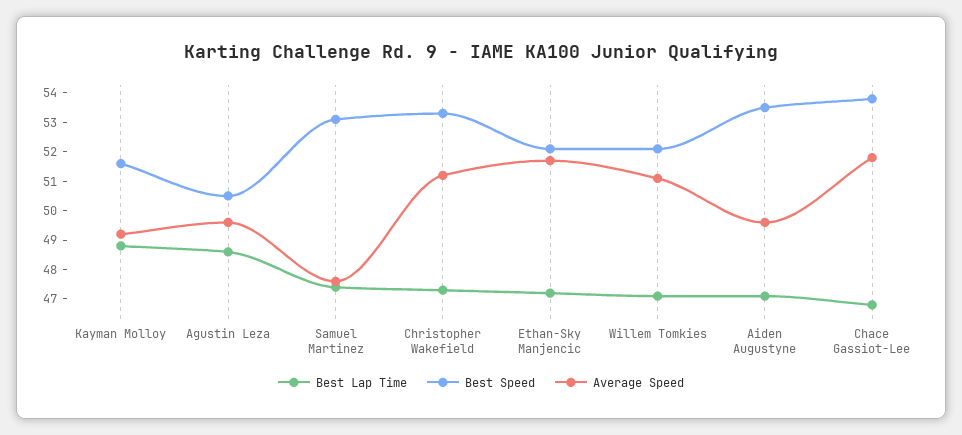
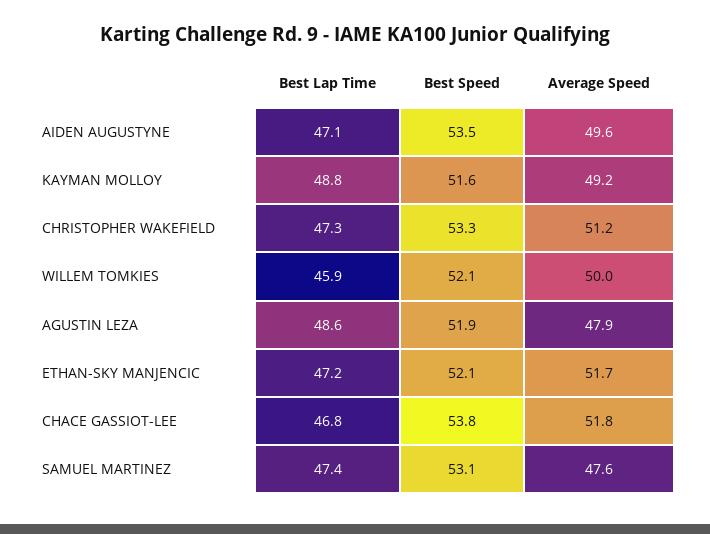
  {
    "Best Lap Time": {
      "Kayman Molloy": 48.8,
      "Agustin Leza": 48.6,
      "Samuel Martinez": 47.4,
      "Christopher Wakefield": 47.3,
      "Ethan-Sky Manjencic": 47.2,
-     "Willem Tomkies": 47,
+     "Willem Tomkies": 45.9,
      "Aiden Augustyne": 47.1,
      "Chace Gassiot-Lee": 46.8
    },
    "Best Speed": {
      "Kayman Molloy": 51.6,
-     "Agustin Leza": 50.5,
+     "Agustin Leza": 51.9,
      "Samuel Martinez": 53.1,
      "Christopher Wakefield": 53.3,
      "Ethan-Sky Manjencic": 52.1,
      "Willem Tomkies": 52.1,
      "Aiden Augustyne": 53.5,
      "Chace Gassiot-Lee": 53.8
    },
    "Average Speed": {
      "Kayman Molloy": 49.2,
-     "Agustin Leza": 49.5,
+     "Agustin Leza": 47.9,
      "Samuel Martinez": 47.6,
      "Christopher Wakefield": 51.2,
      "Ethan-Sky Manjencic": 51.7,
-     "Willem Tomkies": 51,
+     "Willem Tomkies": 50,
      "Aiden Augustyne": 49.6,
      "Chace Gassiot-Lee": 51.8
    }
  }

